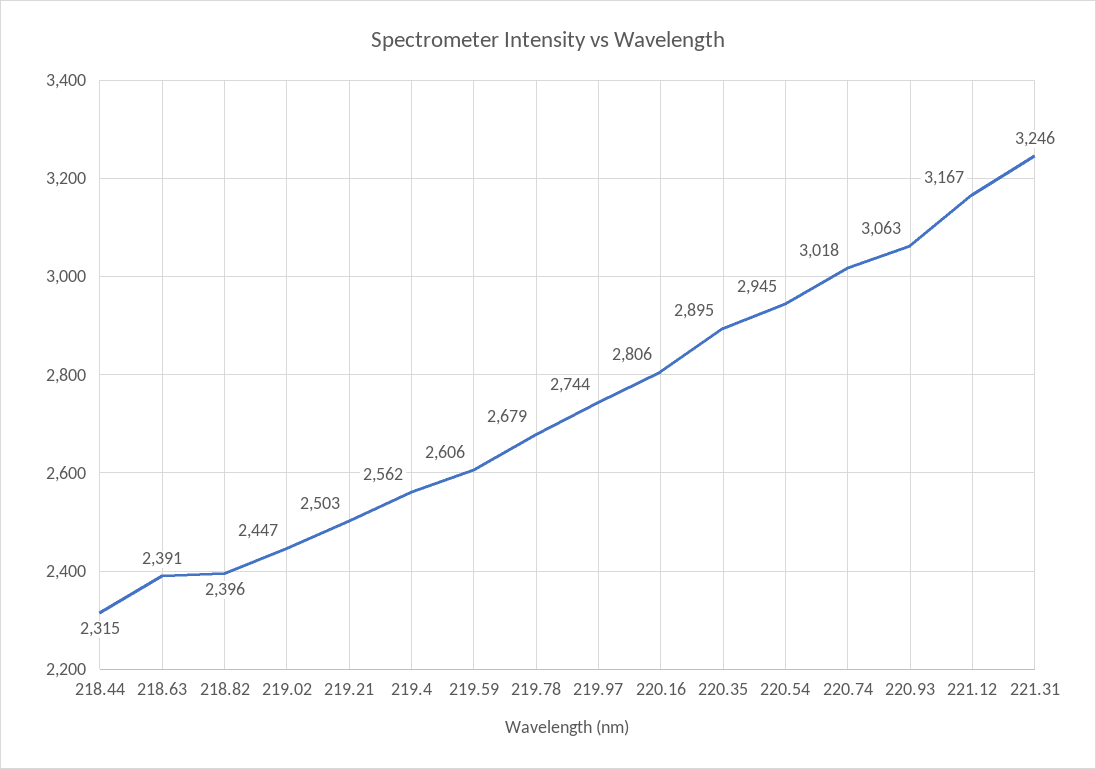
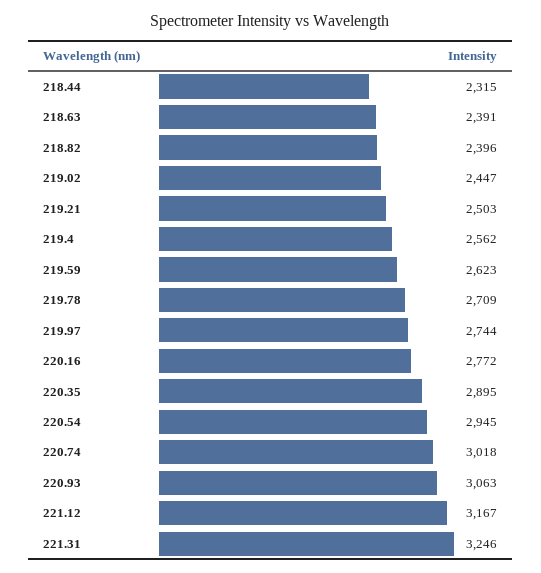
  {
    "218.44": 2315,
    "218.63": 2391,
    "218.82": 2396,
    "219.02": 2447,
    "219.21": 2503,
    "219.4": 2562,
-   "219.59": 2606,
+   "219.59": 2623,
-   "219.78": 2679,
+   "219.78": 2709,
    "219.97": 2744,
-   "220.16": 2806,
+   "220.16": 2772,
    "220.35": 2895,
    "220.54": 2945,
    "220.74": 3018,
    "220.93": 3063,
    "221.12": 3167,
    "221.31": 3246
  }

